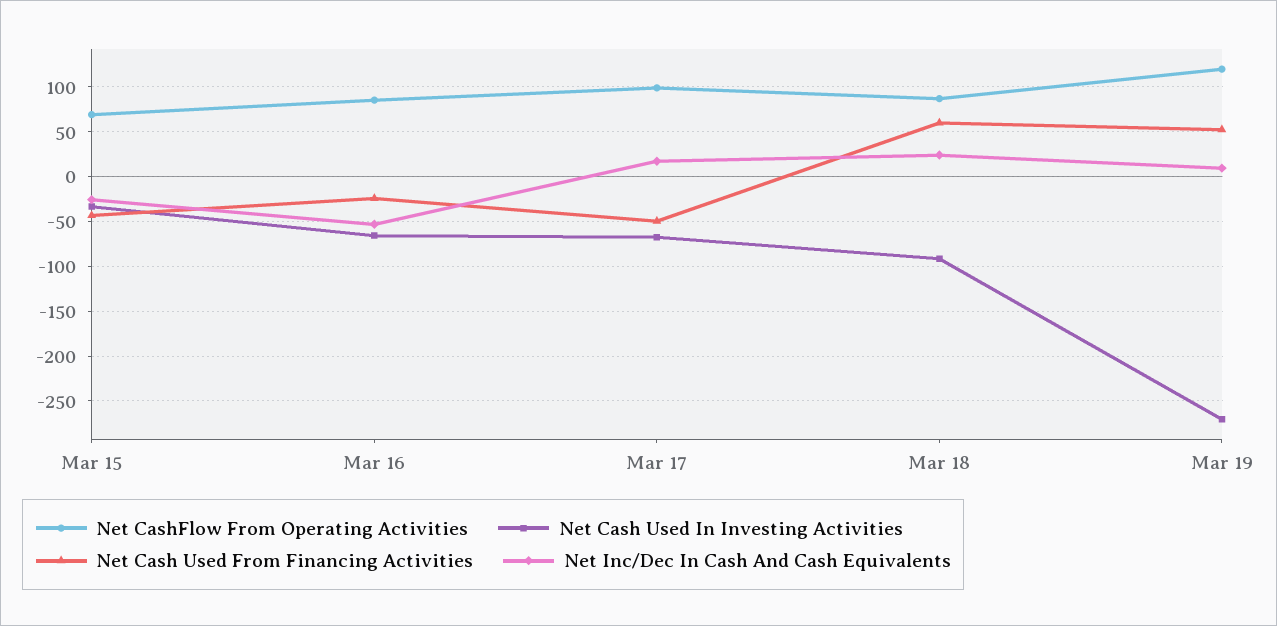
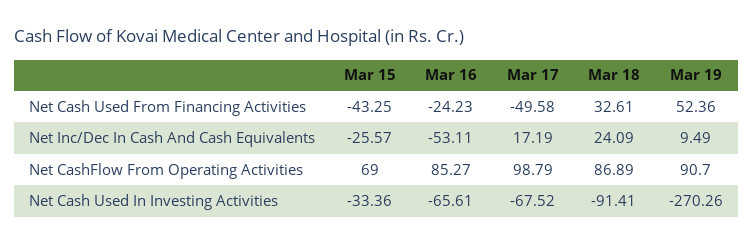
  {
    "Net CashFlow From Operating Activities": {
      "Mar 15": 69,
      "Mar 16": 85.27,
      "Mar 17": 98.79,
      "Mar 18": 86.89,
-     "Mar 19": 120
+     "Mar 19": 90.7
    },
    "Net Cash Used In Investing Activities": {
      "Mar 15": -33.36,
      "Mar 16": -65.61,
      "Mar 17": -67.52,
      "Mar 18": -91.41,
      "Mar 19": -270.26
    },
    "Net Cash Used From Financing Activities": {
      "Mar 15": -43.25,
      "Mar 16": -24.23,
      "Mar 17": -49.58,
-     "Mar 18": 60,
+     "Mar 18": 32.61,
      "Mar 19": 52.36
    },
    "Net Inc/Dec In Cash And Cash Equivalents": {
      "Mar 15": -25.57,
      "Mar 16": -53.11,
      "Mar 17": 17.19,
      "Mar 18": 24.09,
      "Mar 19": 9.49
    }
  }

